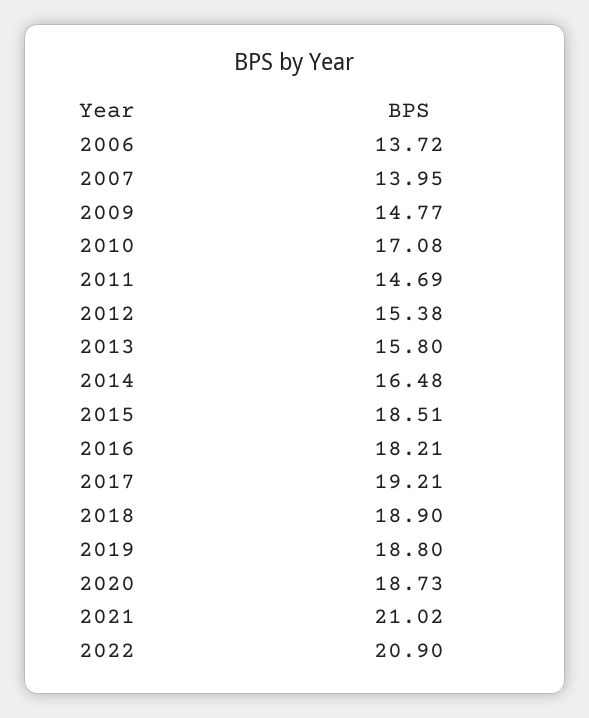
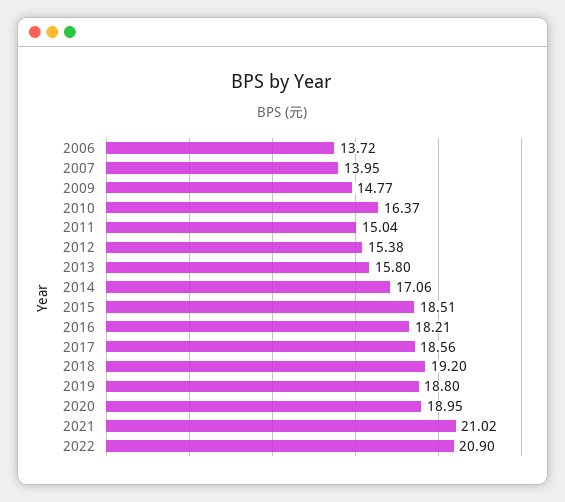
  {
    "2006": 13.72,
    "2007": 13.95,
    "2009": 14.77,
-   "2010": 17.08,
+   "2010": 16.37,
-   "2011": 14.69,
+   "2011": 15.04,
    "2012": 15.38,
    "2013": 15.8,
-   "2014": 16.48,
+   "2014": 17.06,
    "2015": 18.51,
    "2016": 18.21,
-   "2017": 19.21,
+   "2017": 18.56,
-   "2018": 18.9,
+   "2018": 19.2,
    "2019": 18.8,
-   "2020": 18.73,
+   "2020": 18.95,
    "2021": 21.02,
    "2022": 20.9
  }

